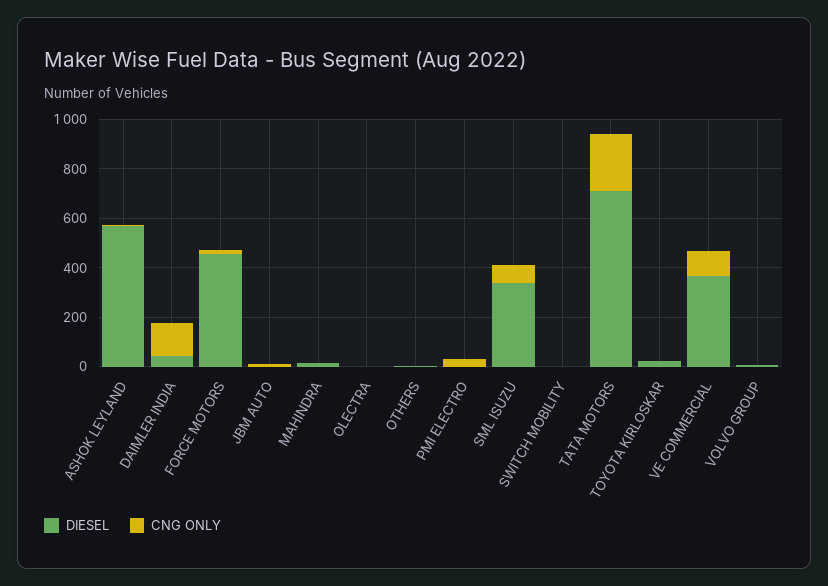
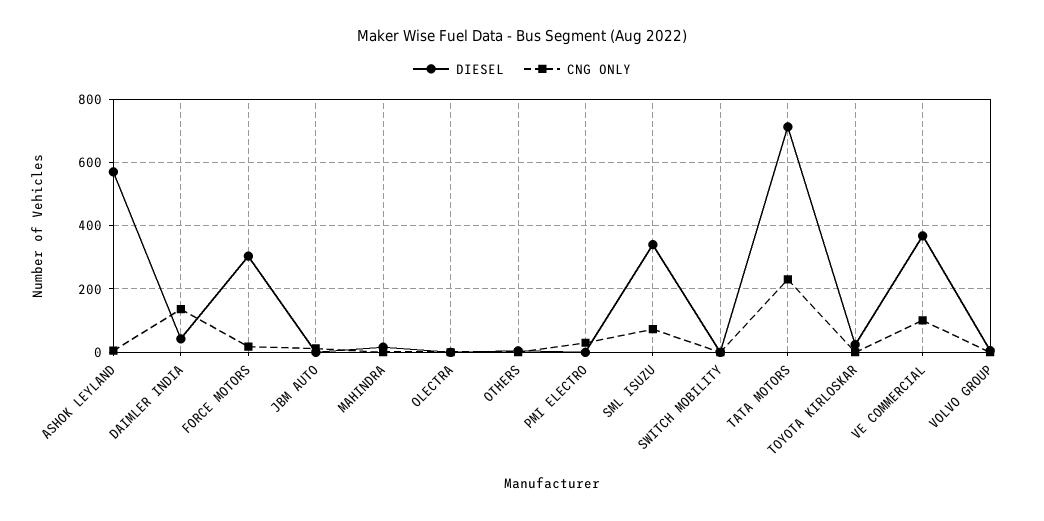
  {
    "DIESEL": {
      "ASHOK LEYLAND": 580,
      "DAIMLER INDIA": 40,
-     "FORCE MOTORS": 450,
+     "FORCE MOTORS": 300,
      "JBM AUTO": 0,
      "MAHINDRA": 20,
      "OLECTRA": 0,
      "OTHERS": 0,
      "PMI ELECTRO": 0,
      "SML ISUZU": 340,
      "SWITCH MOBILITY": 0,
      "TATA MOTORS": 720,
      "TOYOTA KIRLOSKAR": 20,
      "VE COMMERCIAL": 360,
      "VOLVO GROUP": 0
    },
    "CNG ONLY": {
      "ASHOK LEYLAND": 0,
      "DAIMLER INDIA": 140,
      "FORCE MOTORS": 20,
      "JBM AUTO": 20,
      "MAHINDRA": 0,
      "OLECTRA": 0,
      "OTHERS": 0,
      "PMI ELECTRO": 40,
      "SML ISUZU": 80,
      "SWITCH MOBILITY": 0,
      "TATA MOTORS": 240,
      "TOYOTA KIRLOSKAR": 0,
      "VE COMMERCIAL": 100,
      "VOLVO GROUP": 0
    }
  }

